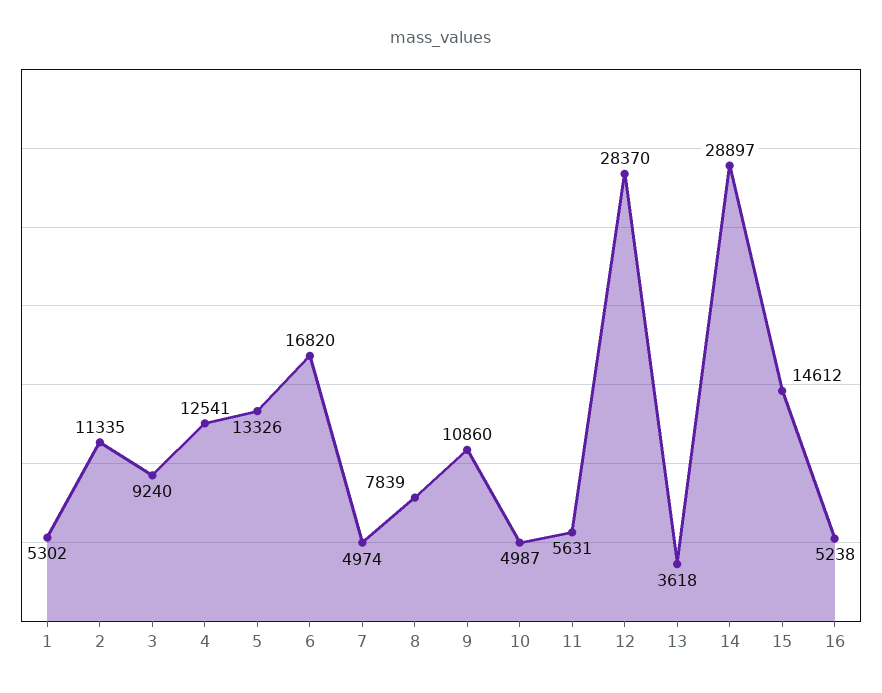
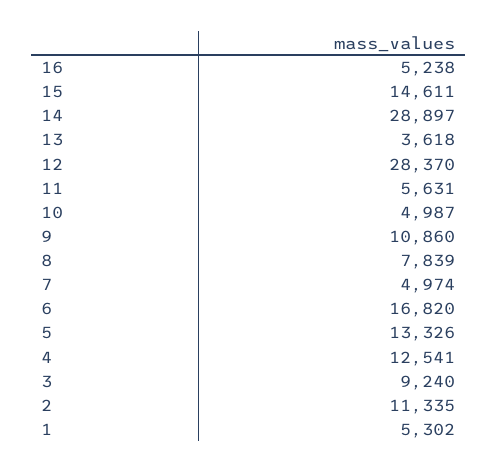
  {
    "1": 5302,
    "2": 11335,
    "3": 9240,
    "4": 12541,
    "5": 13326,
    "6": 16820,
    "7": 4974,
    "8": 7839,
    "9": 10860,
    "10": 4987,
    "11": 5631,
    "12": 28370,
    "13": 3618,
    "14": 28897,
-   "15": 14612,
+   "15": 14611,
    "16": 5238
  }

